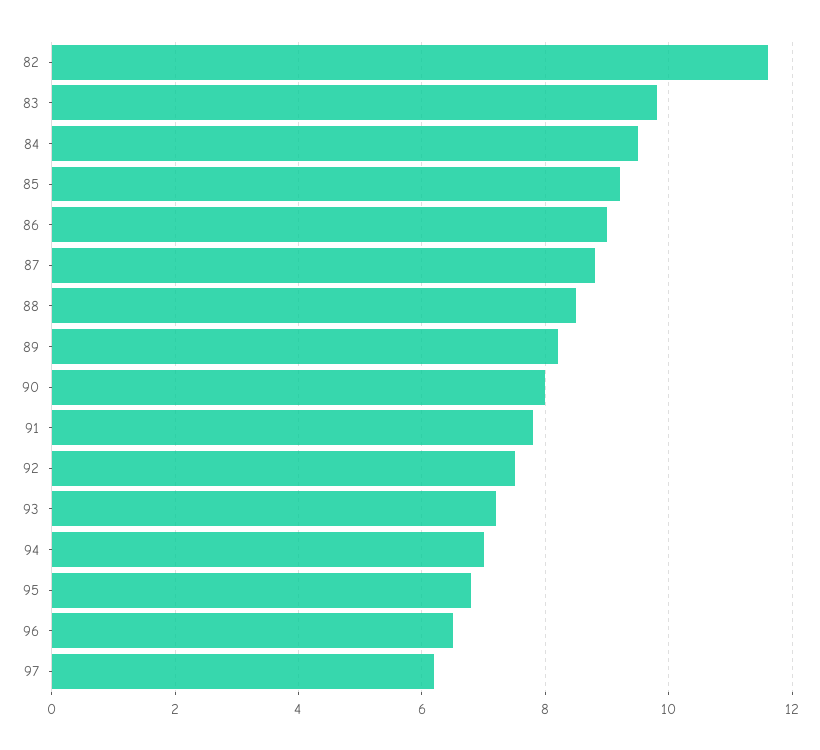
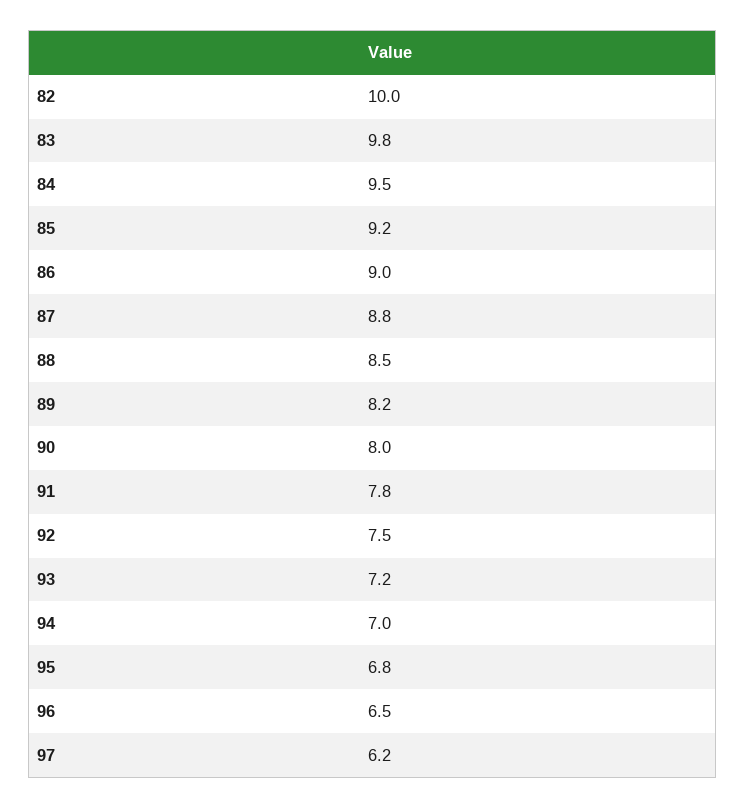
  {
-   "82": 11.5,
+   "82": 10,
    "83": 9.8,
    "84": 9.5,
    "85": 9.2,
    "86": 9,
    "87": 8.8,
    "88": 8.5,
    "89": 8.2,
    "90": 8,
    "91": 7.8,
    "92": 7.5,
    "93": 7.2,
    "94": 7,
    "95": 6.8,
    "96": 6.5,
    "97": 6.2
  }

